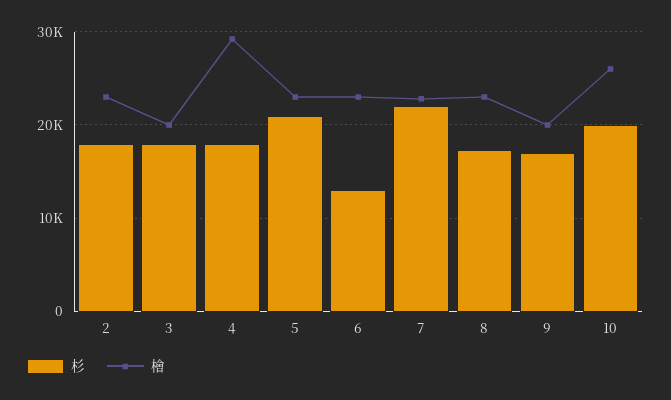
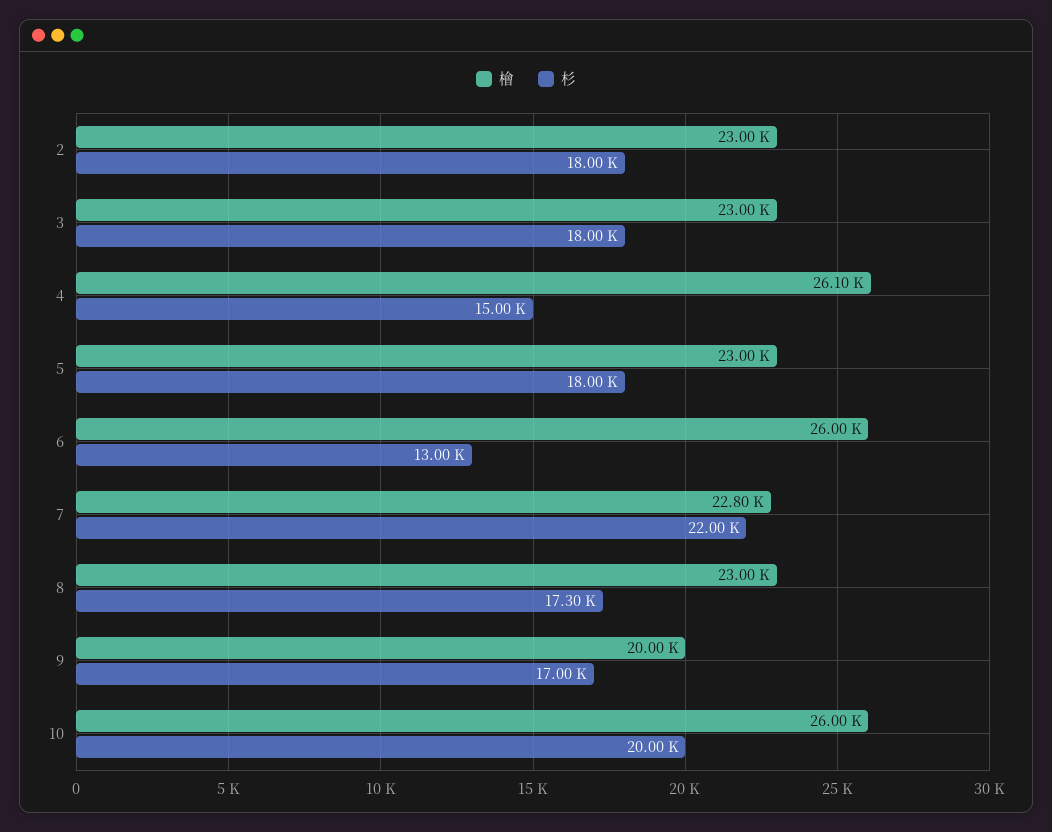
  {
    "杉": {
      "2": 18000,
      "3": 18000,
-     "4": 18000,
+     "4": 15000,
-     "5": 21000,
+     "5": 18000,
      "6": 13000,
      "7": 22000,
      "8": 17300,
      "9": 17000,
      "10": 20000
    },
    "檜": {
      "2": 23000,
-     "3": 20000,
+     "3": 23000,
-     "4": 29000,
+     "4": 26100,
      "5": 23000,
-     "6": 23000,
+     "6": 26000,
      "7": 22800,
      "8": 23000,
      "9": 20000,
      "10": 26000
    }
  }

